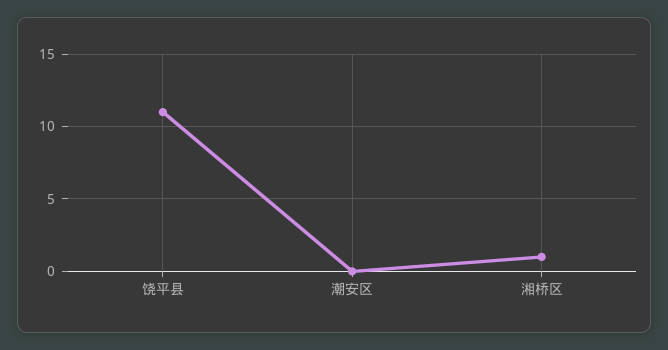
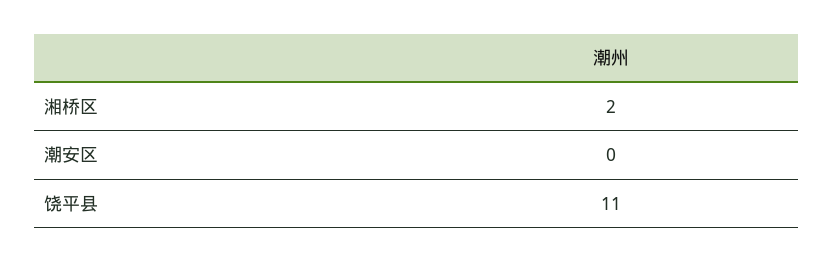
  {
    "饶平县": 11,
    "潮安区": 0,
-   "湘桥区": 1
+   "湘桥区": 2
  }

